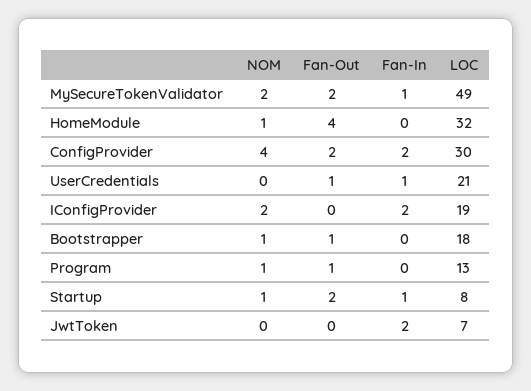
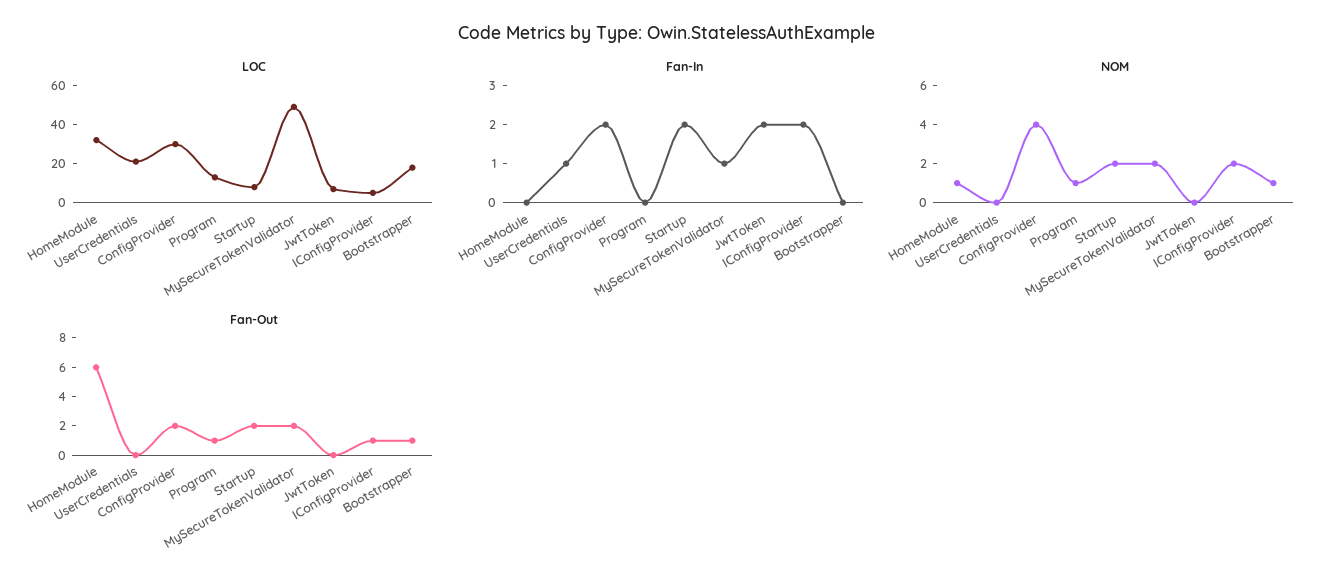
  {
    "NOM": {
      "MySecureTokenValidator": 2,
      "HomeModule": 1,
      "ConfigProvider": 4,
      "UserCredentials": 0,
      "IConfigProvider": 2,
      "Bootstrapper": 1,
      "Program": 1,
-     "Startup": 1,
+     "Startup": 2,
      "JwtToken": 0
    },
    "Fan-Out": {
      "MySecureTokenValidator": 2,
-     "HomeModule": 4,
+     "HomeModule": 6,
      "ConfigProvider": 2,
-     "UserCredentials": 1,
+     "UserCredentials": 0,
-     "IConfigProvider": 0,
+     "IConfigProvider": 1,
      "Bootstrapper": 1,
      "Program": 1,
      "Startup": 2,
      "JwtToken": 0
    },
    "Fan-In": {
      "MySecureTokenValidator": 1,
      "HomeModule": 0,
      "ConfigProvider": 2,
      "UserCredentials": 1,
      "IConfigProvider": 2,
      "Bootstrapper": 0,
      "Program": 0,
-     "Startup": 1,
+     "Startup": 2,
      "JwtToken": 2
    },
    "LOC": {
      "MySecureTokenValidator": 49,
      "HomeModule": 32,
      "ConfigProvider": 30,
      "UserCredentials": 21,
-     "IConfigProvider": 19,
+     "IConfigProvider": 5,
      "Bootstrapper": 18,
      "Program": 13,
      "Startup": 8,
      "JwtToken": 7
    }
  }

